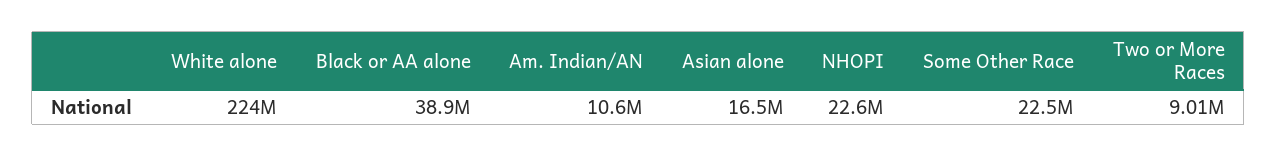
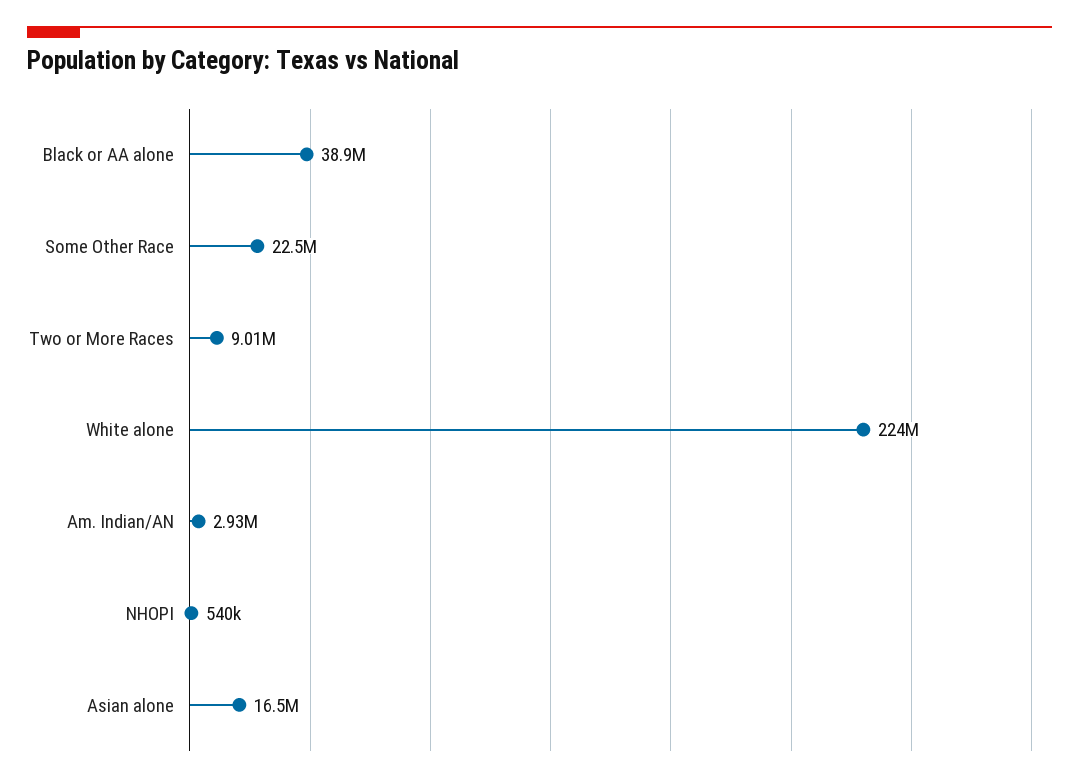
  {
    "White alone": 224000000,
    "Black or AA alone": 38900000,
-   "Am. Indian/AN": 10600000,
+   "Am. Indian/AN": 2930000,
    "Asian alone": 16500000,
-   "NHOPI": 22600000,
+   "NHOPI": 540000,
    "Some Other Race": 22500000,
    "Two or More Races": 9010000
  }

